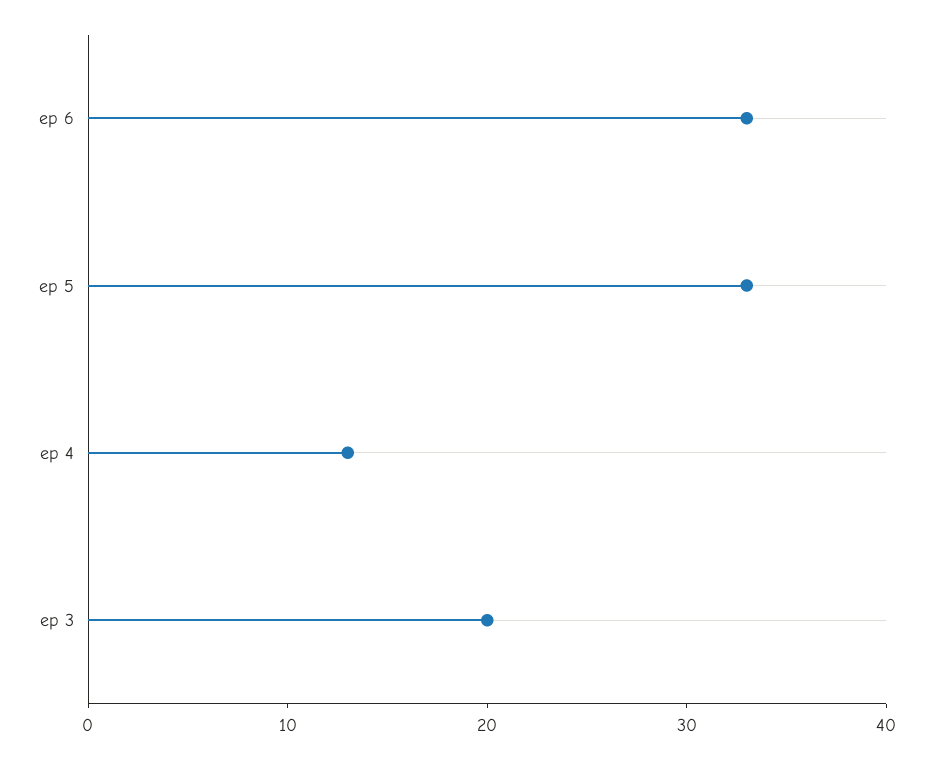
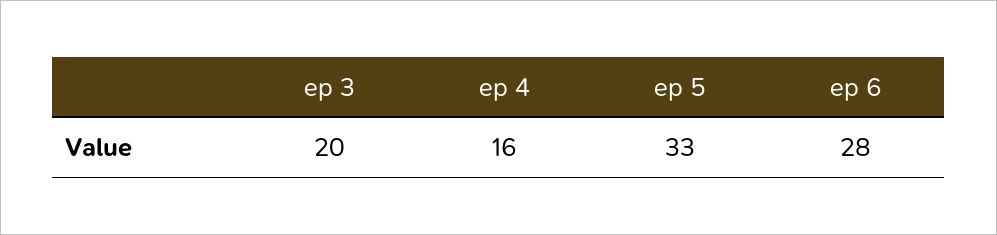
  {
-   "ep 6": 33,
+   "ep 6": 28,
    "ep 5": 33,
-   "ep 4": 13,
+   "ep 4": 16,
    "ep 3": 20
  }

